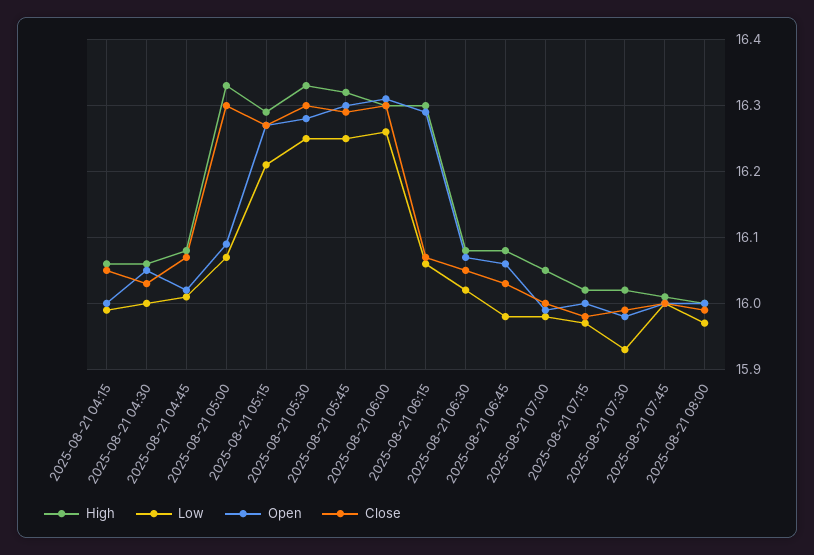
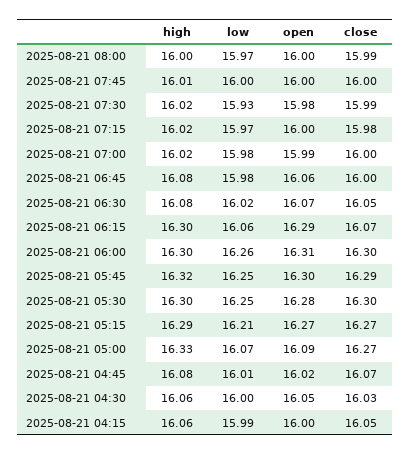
  {
    "High": {
      "2025-08-21 04:15": 16.06,
      "2025-08-21 04:30": 16.06,
      "2025-08-21 04:45": 16.08,
      "2025-08-21 05:00": 16.33,
      "2025-08-21 05:15": 16.29,
-     "2025-08-21 05:30": 16.33,
+     "2025-08-21 05:30": 16.3,
      "2025-08-21 05:45": 16.32,
      "2025-08-21 06:00": 16.3,
      "2025-08-21 06:15": 16.3,
      "2025-08-21 06:30": 16.08,
      "2025-08-21 06:45": 16.08,
-     "2025-08-21 07:00": 16.05,
+     "2025-08-21 07:00": 16.02,
      "2025-08-21 07:15": 16.02,
      "2025-08-21 07:30": 16.02,
      "2025-08-21 07:45": 16.01,
      "2025-08-21 08:00": 16
    },
    "Low": {
      "2025-08-21 04:15": 15.99,
      "2025-08-21 04:30": 16,
      "2025-08-21 04:45": 16.01,
      "2025-08-21 05:00": 16.07,
      "2025-08-21 05:15": 16.21,
      "2025-08-21 05:30": 16.25,
      "2025-08-21 05:45": 16.25,
      "2025-08-21 06:00": 16.26,
      "2025-08-21 06:15": 16.06,
      "2025-08-21 06:30": 16.02,
      "2025-08-21 06:45": 15.98,
      "2025-08-21 07:00": 15.98,
      "2025-08-21 07:15": 15.97,
      "2025-08-21 07:30": 15.93,
      "2025-08-21 07:45": 16,
      "2025-08-21 08:00": 15.97
    },
    "Open": {
      "2025-08-21 04:15": 16,
      "2025-08-21 04:30": 16.05,
      "2025-08-21 04:45": 16.02,
      "2025-08-21 05:00": 16.09,
      "2025-08-21 05:15": 16.27,
      "2025-08-21 05:30": 16.28,
      "2025-08-21 05:45": 16.3,
      "2025-08-21 06:00": 16.31,
      "2025-08-21 06:15": 16.29,
      "2025-08-21 06:30": 16.07,
      "2025-08-21 06:45": 16.06,
      "2025-08-21 07:00": 15.99,
      "2025-08-21 07:15": 16,
      "2025-08-21 07:30": 15.98,
      "2025-08-21 07:45": 16,
      "2025-08-21 08:00": 16
    },
    "Close": {
      "2025-08-21 04:15": 16.05,
      "2025-08-21 04:30": 16.03,
      "2025-08-21 04:45": 16.07,
-     "2025-08-21 05:00": 16.3,
+     "2025-08-21 05:00": 16.27,
      "2025-08-21 05:15": 16.27,
      "2025-08-21 05:30": 16.3,
      "2025-08-21 05:45": 16.29,
      "2025-08-21 06:00": 16.3,
      "2025-08-21 06:15": 16.07,
      "2025-08-21 06:30": 16.05,
-     "2025-08-21 06:45": 16.03,
+     "2025-08-21 06:45": 16,
      "2025-08-21 07:00": 16,
      "2025-08-21 07:15": 15.98,
      "2025-08-21 07:30": 15.99,
      "2025-08-21 07:45": 16,
      "2025-08-21 08:00": 15.99
    }
  }

